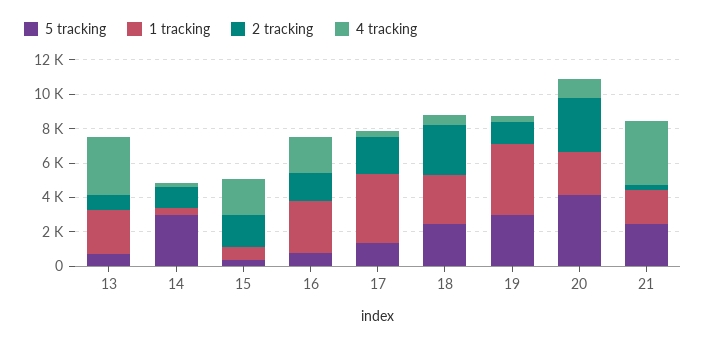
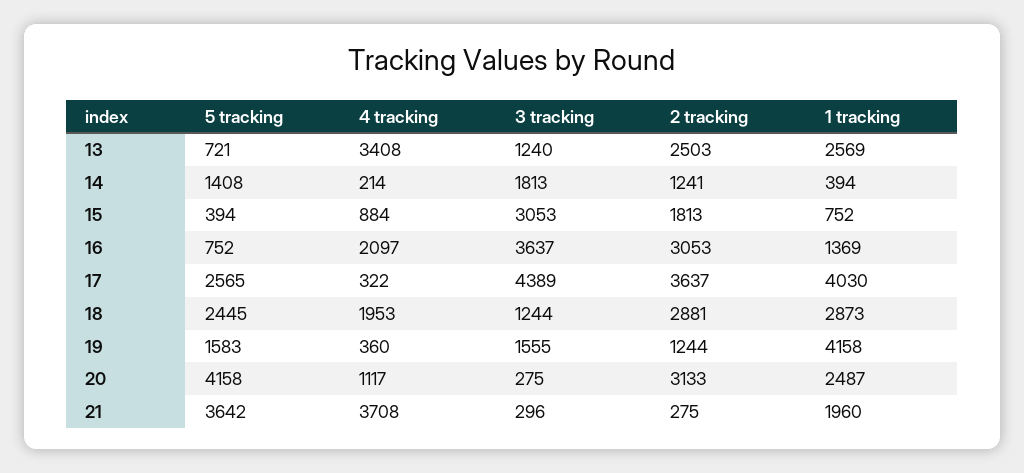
  {
    "5 tracking": {
      "13": 721,
-     "14": 3000,
+     "14": 1408,
      "15": 394,
      "16": 752,
-     "17": 1500,
+     "17": 2565,
      "18": 2445,
-     "19": 3000,
+     "19": 1583,
      "20": 4158,
-     "21": 2500
+     "21": 3642
    },
    "1 tracking": {
      "13": 2569,
      "14": 394,
      "15": 752,
-     "16": 3000,
+     "16": 1369,
      "17": 4030,
      "18": 2873,
      "19": 4158,
      "20": 2487,
      "21": 1960
    },
    "2 tracking": {
-     "13": 1000,
+     "13": 2503,
      "14": 1241,
      "15": 1813,
-     "16": 1500,
+     "16": 3053,
-     "17": 2000,
+     "17": 3637,
      "18": 2881,
      "19": 1244,
      "20": 3133,
      "21": 275
    },
    "4 tracking": {
      "13": 3408,
      "14": 214,
-     "15": 2000,
+     "15": 884,
      "16": 2097,
      "17": 322,
-     "18": 500,
+     "18": 1953,
      "19": 360,
      "20": 1117,
      "21": 3708
-   }
+   },
+   "3 tracking": {
+     "13": 1240,
+     "14": 1813,
+     "15": 3053,
+     "16": 3637,
+     "17": 4389,
+     "18": 1244,
+     "19": 1555,
+     "20": 275,
+     "21": 296
+   }
  }

